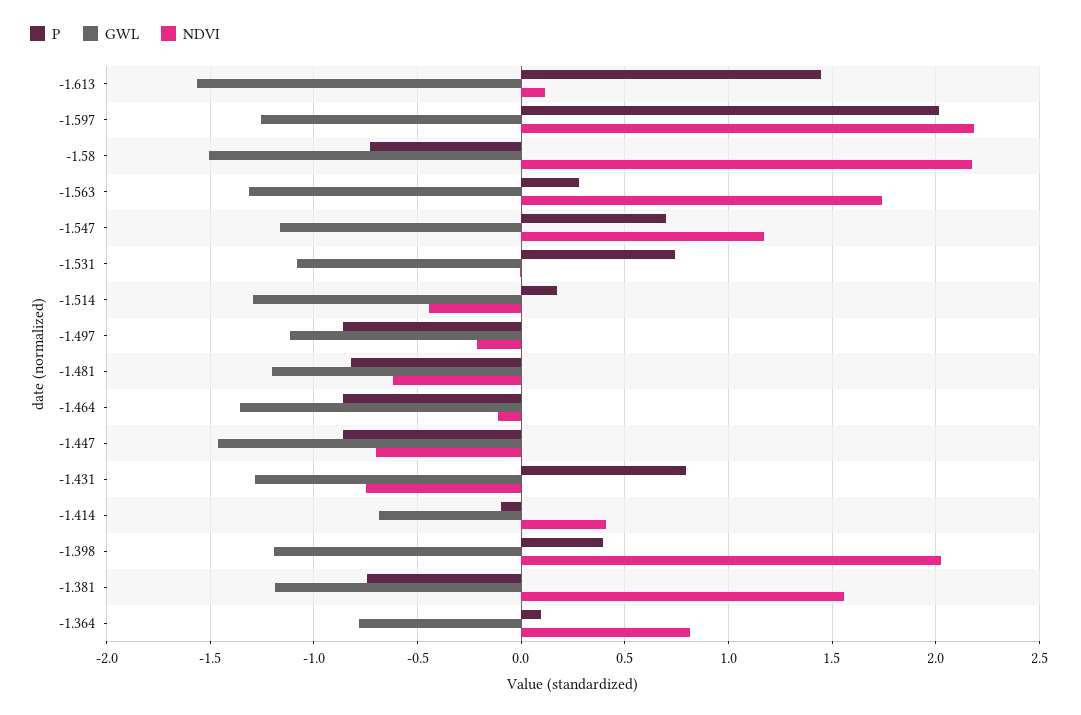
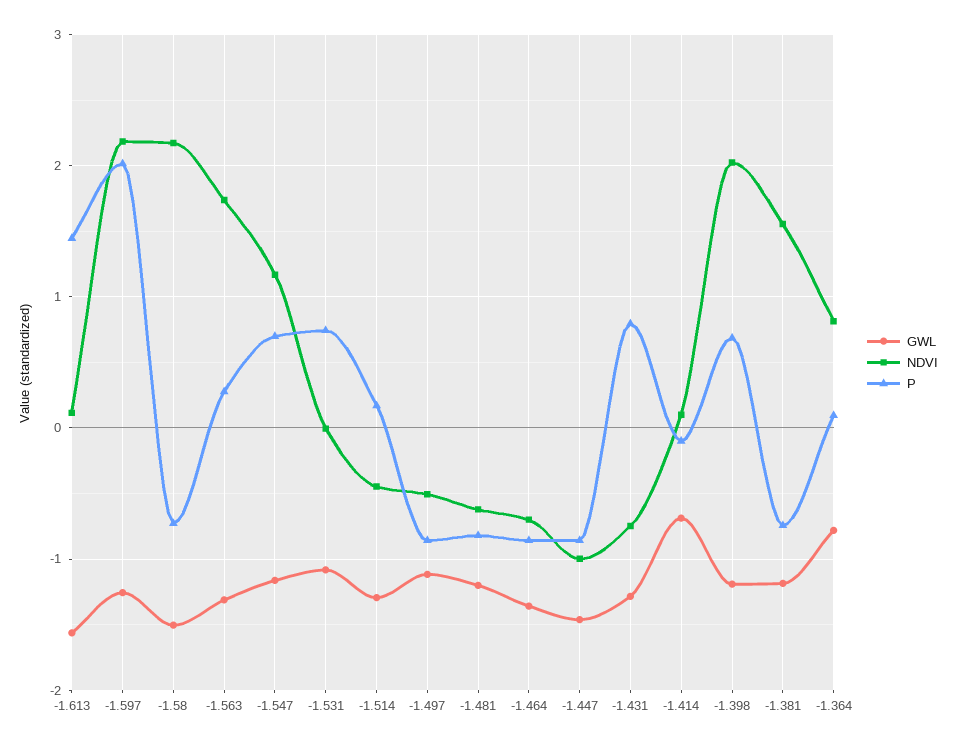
  {
    "P": {
      "-1.613": 1.45,
      "-1.597": 2,
      "-1.58": -0.75,
      "-1.563": 0.3,
      "-1.547": 0.7,
      "-1.531": 0.75,
      "-1.514": 0.15,
      "-1.497": -0.85,
      "-1.481": -0.8,
      "-1.464": -0.85,
      "-1.447": -0.85,
      "-1.431": 0.8,
      "-1.414": -0.1,
-     "-1.398": 0.4,
+     "-1.398": 0.7,
      "-1.381": -0.75,
      "-1.364": 0.1
    },
    "GWL": {
      "-1.613": -1.55,
      "-1.597": -1.25,
      "-1.58": -1.5,
      "-1.563": -1.3,
      "-1.547": -1.15,
      "-1.531": -1.1,
      "-1.514": -1.3,
      "-1.497": -1.1,
      "-1.481": -1.2,
      "-1.464": -1.35,
      "-1.447": -1.45,
      "-1.431": -1.3,
      "-1.414": -0.7,
      "-1.398": -1.2,
      "-1.381": -1.2,
      "-1.364": -0.8
    },
    "NDVI": {
      "-1.613": 0.1,
      "-1.597": 2.2,
      "-1.58": 2.15,
      "-1.563": 1.75,
      "-1.547": 1.15,
      "-1.531": 0,
      "-1.514": -0.45,
-     "-1.497": -0.2,
+     "-1.497": -0.5,
      "-1.481": -0.6,
-     "-1.464": -0.1,
+     "-1.464": -0.7,
-     "-1.447": -0.7,
+     "-1.447": -1,
      "-1.431": -0.75,
-     "-1.414": 0.4,
+     "-1.414": 0.1,
      "-1.398": 2,
      "-1.381": 1.55,
      "-1.364": 0.8
    }
  }

